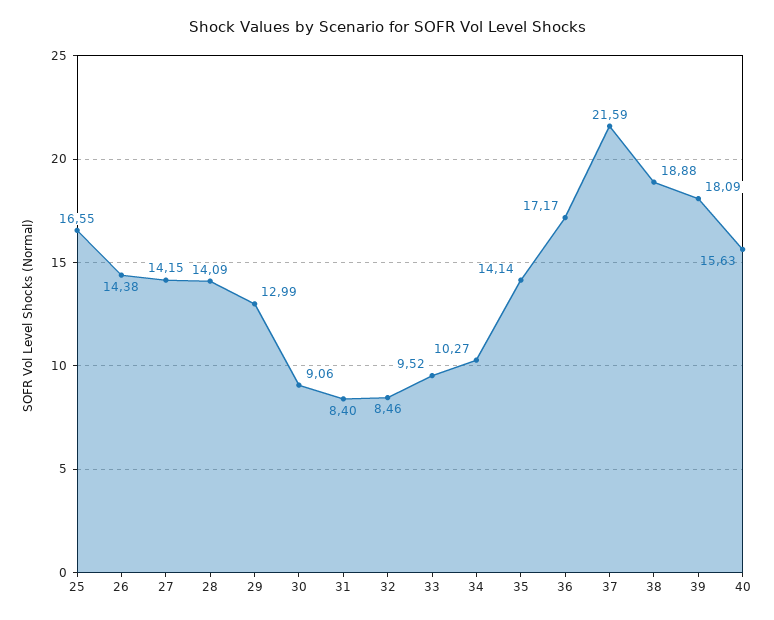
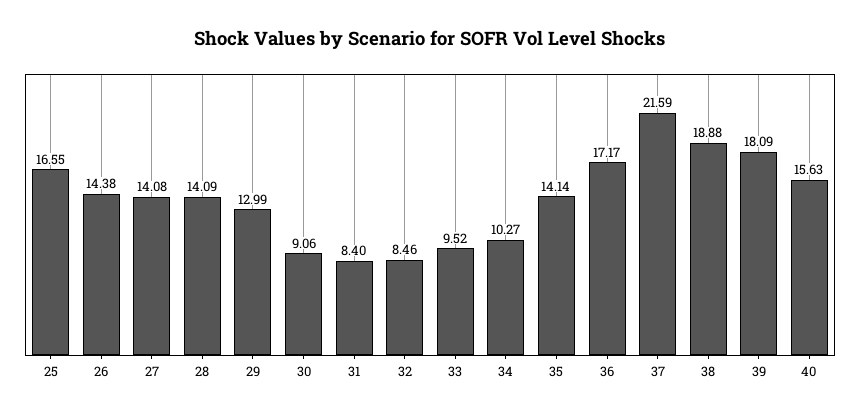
  {
    "25": 16.55,
    "26": 14.38,
-   "27": 14.15,
+   "27": 14.08,
    "28": 14.09,
    "29": 12.99,
    "30": 9.06,
    "31": 8.4,
    "32": 8.46,
    "33": 9.52,
    "34": 10.27,
    "35": 14.14,
    "36": 17.17,
    "37": 21.59,
    "38": 18.88,
    "39": 18.09,
    "40": 15.63
  }

